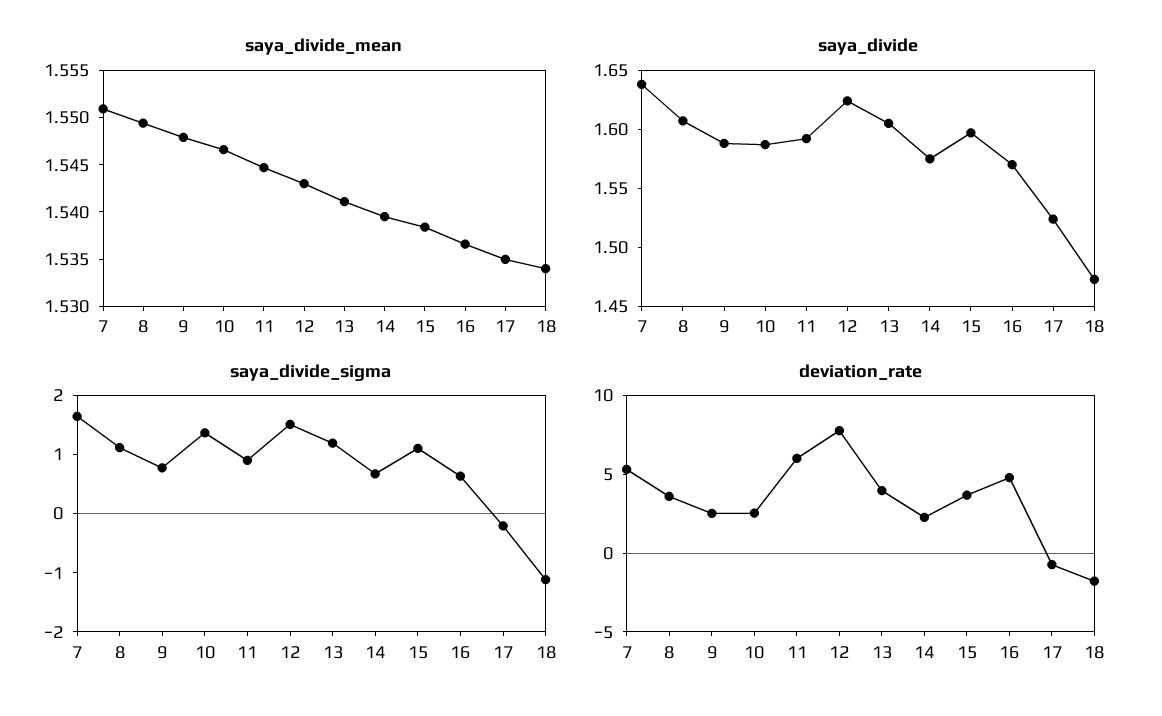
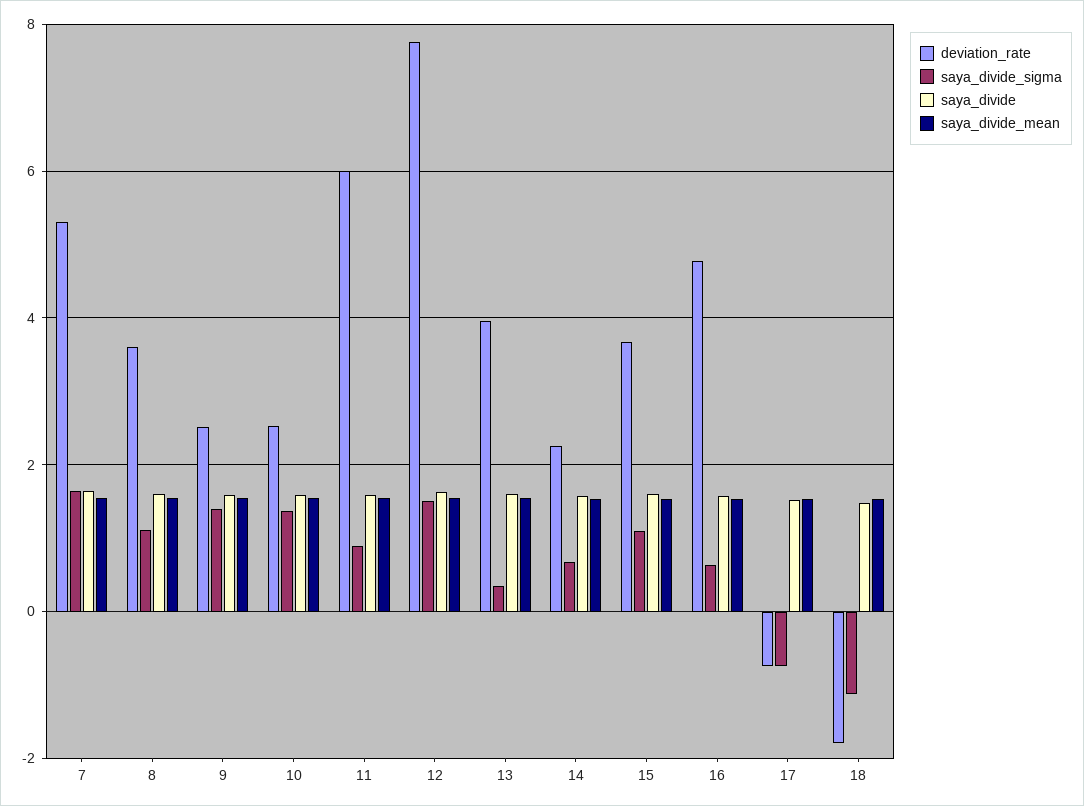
  {
    "saya_divide_mean": {
      "7": 1.551,
      "8": 1.549,
      "9": 1.548,
      "10": 1.547,
      "11": 1.545,
      "12": 1.543,
      "13": 1.541,
      "14": 1.54,
      "15": 1.538,
      "16": 1.537,
      "17": 1.535,
      "18": 1.534
    },
    "saya_divide": {
      "7": 1.64,
      "8": 1.61,
      "9": 1.59,
      "10": 1.59,
      "11": 1.59,
      "12": 1.62,
      "13": 1.61,
      "14": 1.58,
      "15": 1.6,
      "16": 1.57,
      "17": 1.52,
      "18": 1.47
    },
    "saya_divide_sigma": {
      "7": 1.6,
      "8": 1.2,
-     "9": 0.8,
+     "9": 1.4,
      "10": 1.4,
      "11": 1,
      "12": 1.6,
-     "13": 1.2,
+     "13": 0.4,
      "14": 0.6,
      "15": 1.2,
      "16": 0.6,
-     "17": -0.2,
+     "17": -0.8,
      "18": -1.2
    },
    "deviation_rate": {
      "7": 5.4,
      "8": 3.6,
      "9": 2.6,
      "10": 2.6,
      "11": 6,
      "12": 7.8,
      "13": 4,
      "14": 2.2,
      "15": 3.6,
      "16": 4.8,
      "17": -0.8,
      "18": -1.8
    }
  }

